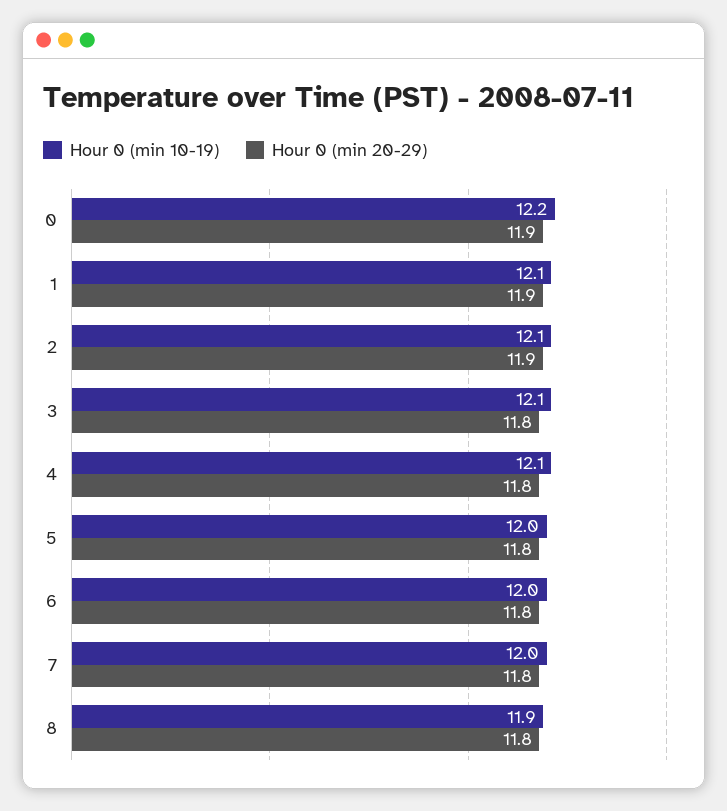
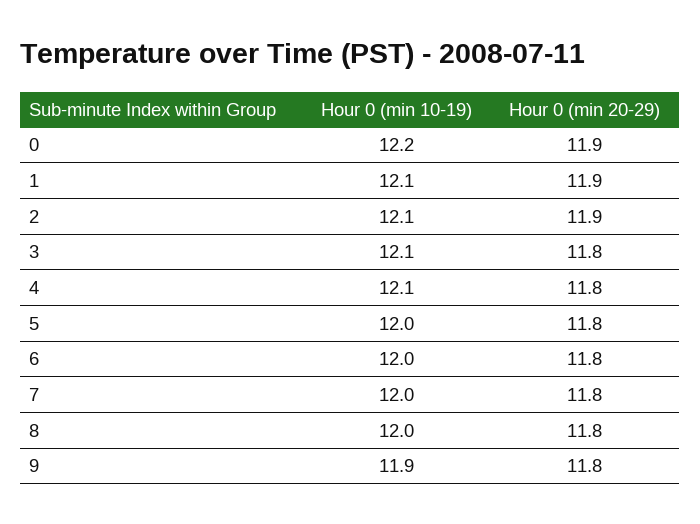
  {
    "Hour 0 (min 10-19)": {
      "0": 12.2,
      "1": 12.1,
      "2": 12.1,
      "3": 12.1,
      "4": 12.1,
      "5": 12,
      "6": 12,
      "7": 12,
-     "8": 11.9
+     "8": 12,
+     "9": 11.9
    },
    "Hour 0 (min 20-29)": {
      "0": 11.9,
      "1": 11.9,
      "2": 11.9,
      "3": 11.8,
      "4": 11.8,
      "5": 11.8,
      "6": 11.8,
      "7": 11.8,
-     "8": 11.8
+     "8": 11.8,
+     "9": 11.8
    }
  }

